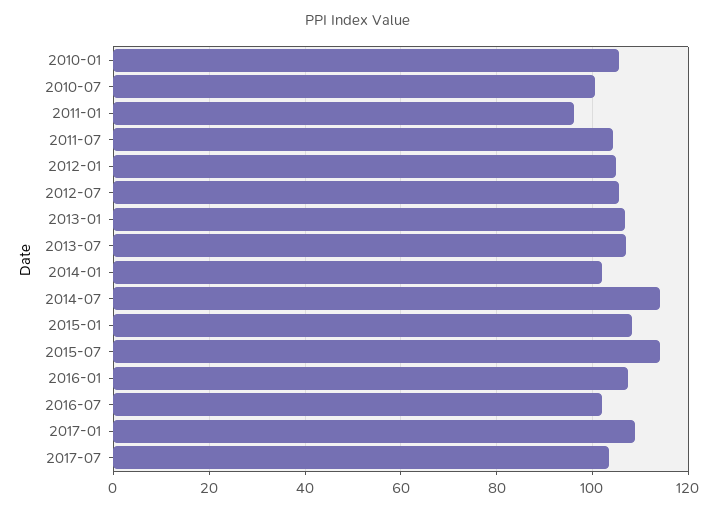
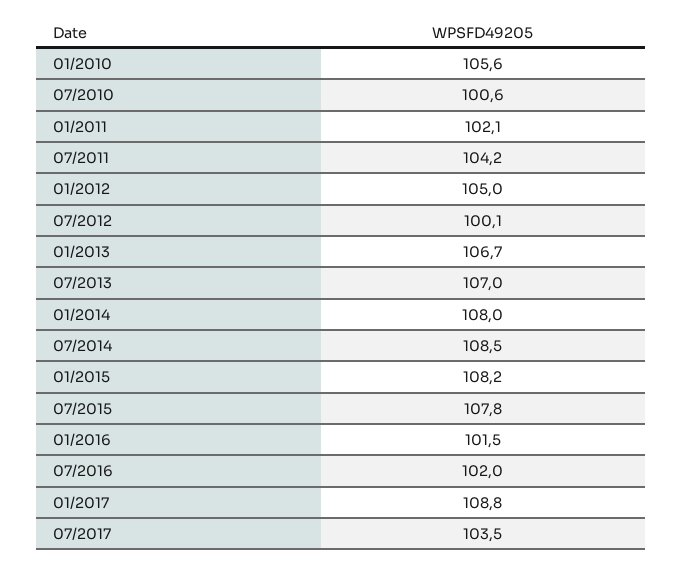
  {
    "2010-01": 105.6,
    "2010-07": 100.6,
-   "2011-01": 96,
+   "2011-01": 102.1,
    "2011-07": 104.2,
    "2012-01": 105,
-   "2012-07": 106,
+   "2012-07": 100.1,
    "2013-01": 106.7,
    "2013-07": 107,
-   "2014-01": 102,
+   "2014-01": 108,
-   "2014-07": 114,
+   "2014-07": 108.5,
    "2015-01": 108.2,
-   "2015-07": 114,
+   "2015-07": 107.8,
-   "2016-01": 108,
+   "2016-01": 101.5,
    "2016-07": 102,
    "2017-01": 108.8,
    "2017-07": 103.5
  }

